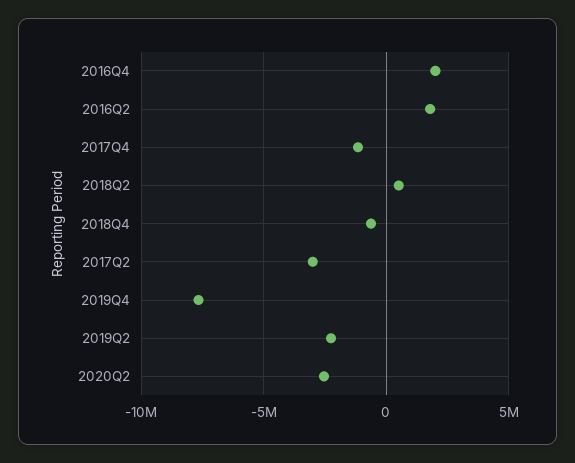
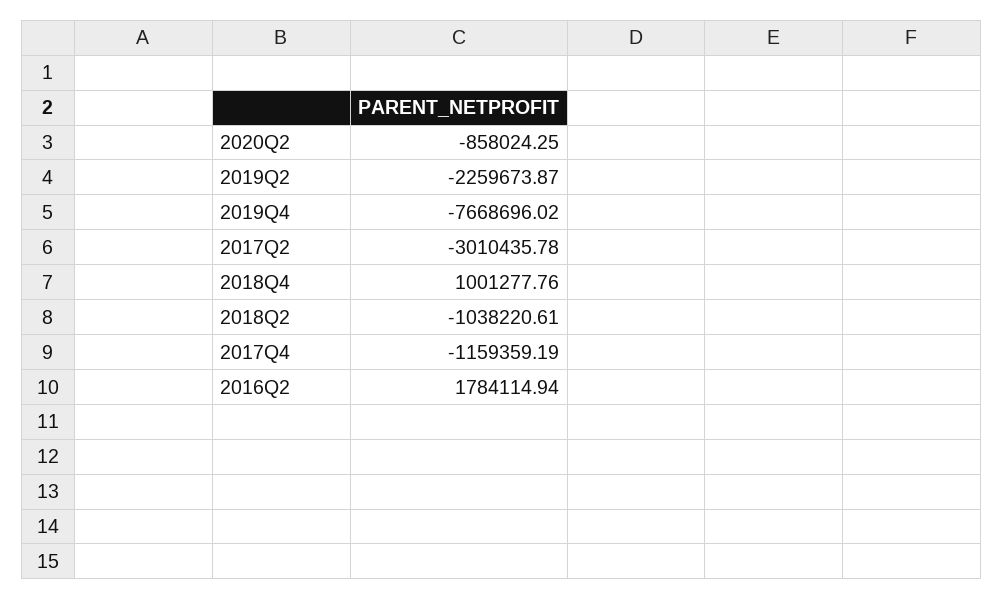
  {
-   "2016Q4": 2000000,
    "2016Q2": 1784114.94,
    "2017Q4": -1159359.19,
-   "2018Q2": 500000,
+   "2018Q2": -1038220.61,
-   "2018Q4": -500000,
+   "2018Q4": 1001277.76,
    "2017Q2": -3010435.78,
    "2019Q4": -7668696.02,
    "2019Q2": -2259673.87,
-   "2020Q2": -2500000
+   "2020Q2": -858024.25
  }

